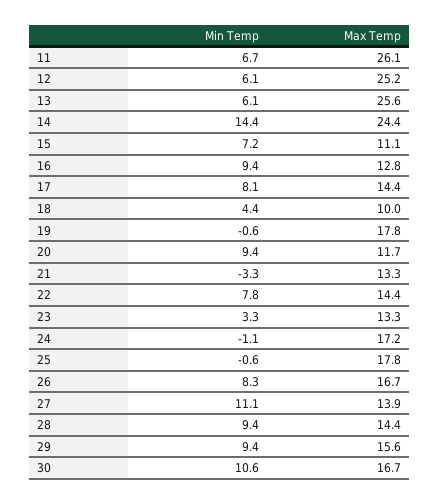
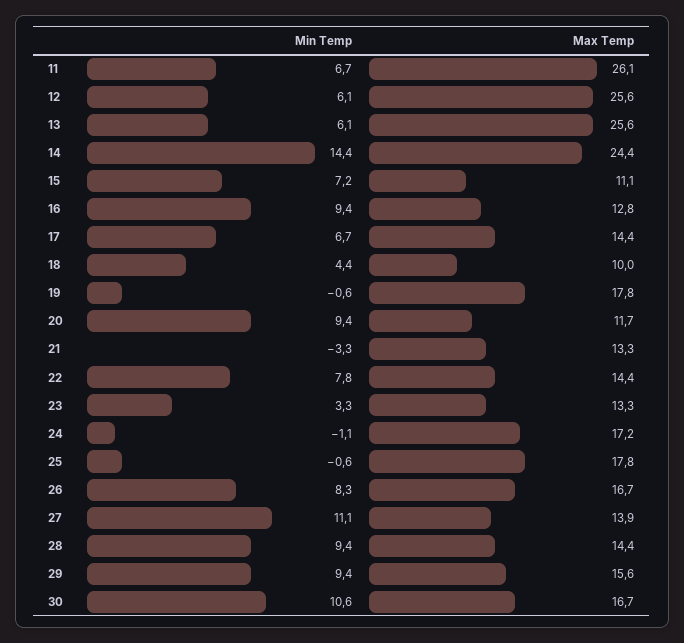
  {
    "Min Temp": {
      "11": 6.7,
      "12": 6.1,
      "13": 6.1,
      "14": 14.4,
      "15": 7.2,
      "16": 9.4,
-     "17": 8.1,
+     "17": 6.7,
      "18": 4.4,
      "19": -0.6,
      "20": 9.4,
      "21": -3.3,
      "22": 7.8,
      "23": 3.3,
      "24": -1.1,
      "25": -0.6,
      "26": 8.3,
      "27": 11.1,
      "28": 9.4,
      "29": 9.4,
      "30": 10.6
    },
    "Max Temp": {
      "11": 26.1,
-     "12": 25.2,
+     "12": 25.6,
      "13": 25.6,
      "14": 24.4,
      "15": 11.1,
      "16": 12.8,
      "17": 14.4,
      "18": 10,
      "19": 17.8,
      "20": 11.7,
      "21": 13.3,
      "22": 14.4,
      "23": 13.3,
      "24": 17.2,
      "25": 17.8,
      "26": 16.7,
      "27": 13.9,
      "28": 14.4,
      "29": 15.6,
      "30": 16.7
    }
  }

